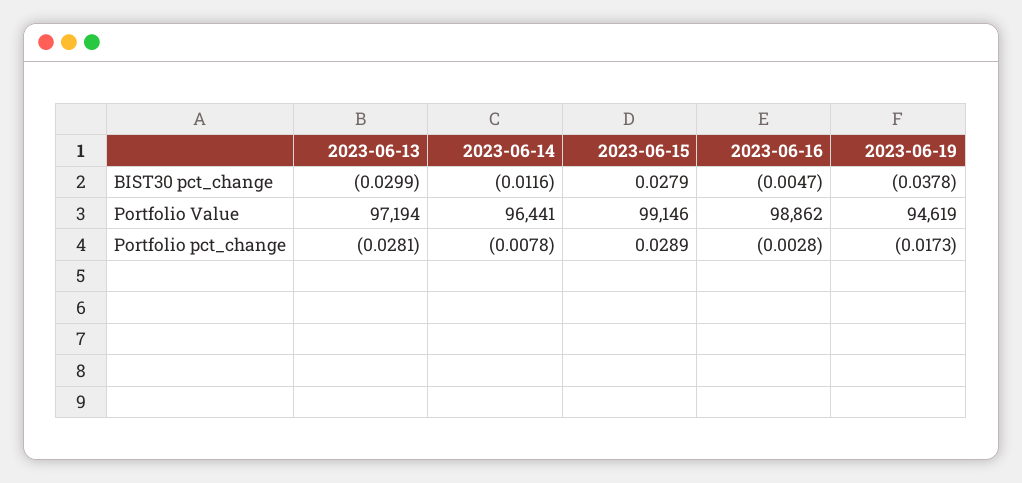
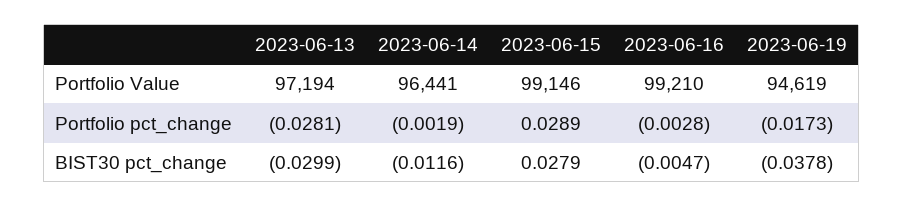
  {
    "2023-06-13": {
      "BIST30 pct_change": -0.0299,
      "Portfolio Value": 97194,
      "Portfolio pct_change": -0.0281
    },
    "2023-06-14": {
      "BIST30 pct_change": -0.0116,
      "Portfolio Value": 96441,
-     "Portfolio pct_change": -0.0078
+     "Portfolio pct_change": -0.0019
    },
    "2023-06-15": {
      "BIST30 pct_change": 0.0279,
      "Portfolio Value": 99146,
      "Portfolio pct_change": 0.0289
    },
    "2023-06-16": {
      "BIST30 pct_change": -0.0047,
-     "Portfolio Value": 98862,
+     "Portfolio Value": 99210,
      "Portfolio pct_change": -0.0028
    },
    "2023-06-19": {
      "BIST30 pct_change": -0.0378,
      "Portfolio Value": 94619,
      "Portfolio pct_change": -0.0173
    }
  }

